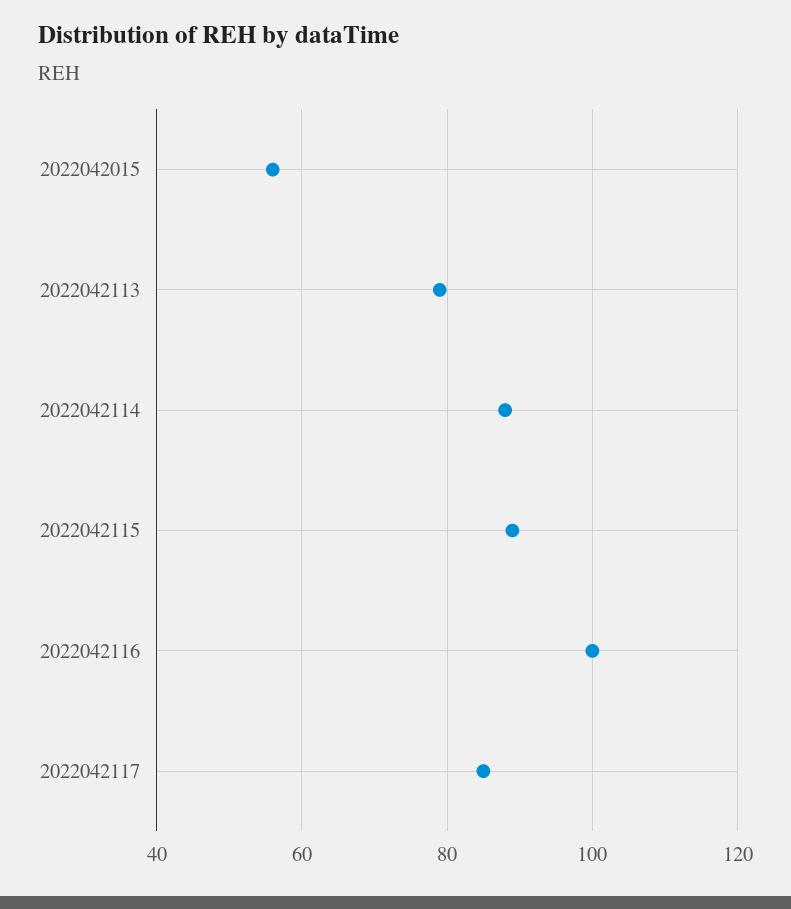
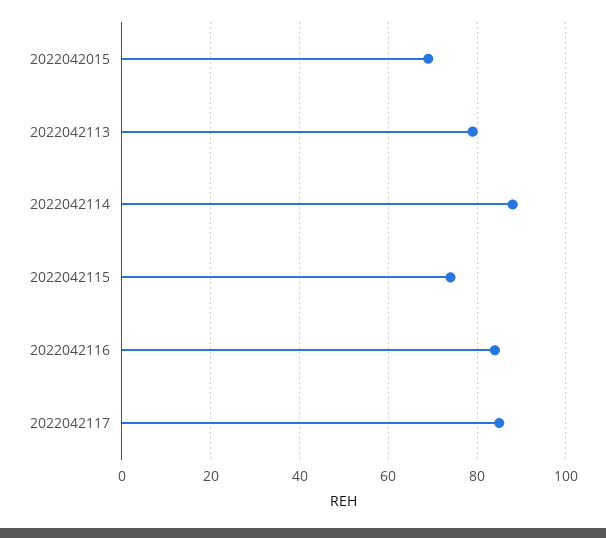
  {
-   "2022042015": 55,
+   "2022042015": 70,
    "2022042113": 80,
    "2022042114": 90,
-   "2022042115": 90,
+   "2022042115": 75,
-   "2022042116": 100,
+   "2022042116": 85,
    "2022042117": 85
  }

